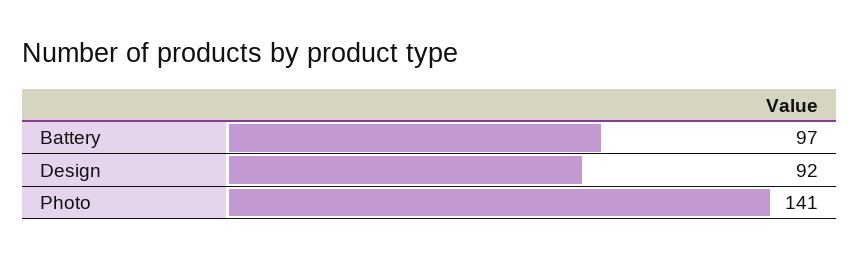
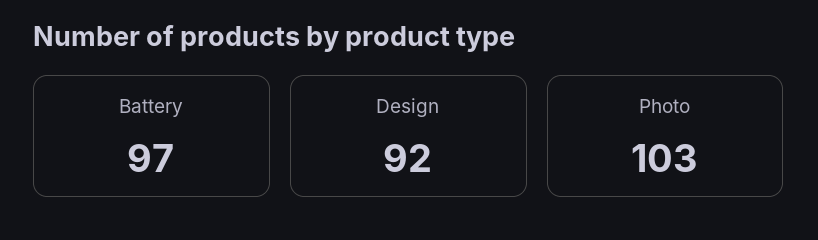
  {
    "Battery": 97,
    "Design": 92,
-   "Photo": 141
+   "Photo": 103
  }

